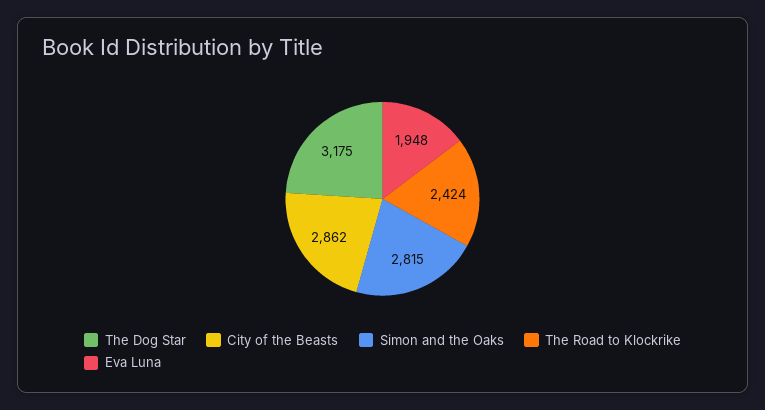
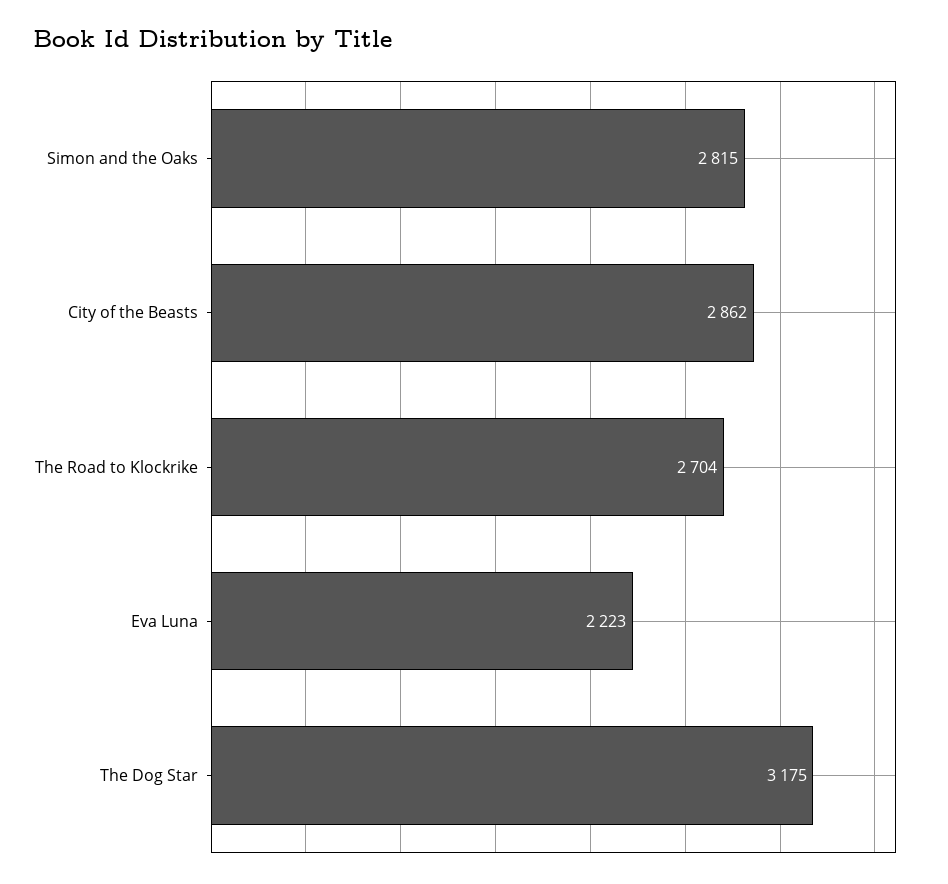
  {
    "The Dog Star": 3175,
    "City of the Beasts": 2862,
    "Simon and the Oaks": 2815,
-   "The Road to Klockrike": 2424,
+   "The Road to Klockrike": 2704,
-   "Eva Luna": 1948
+   "Eva Luna": 2223
  }

